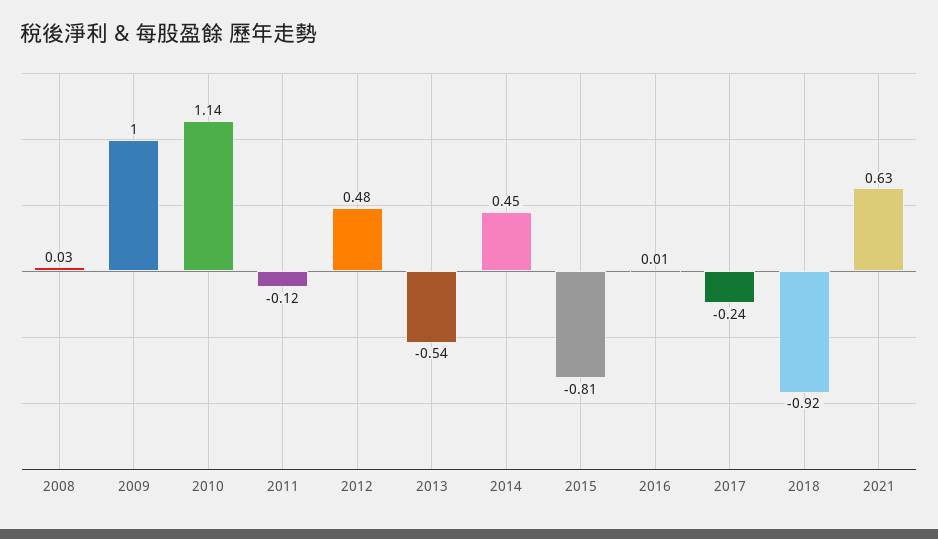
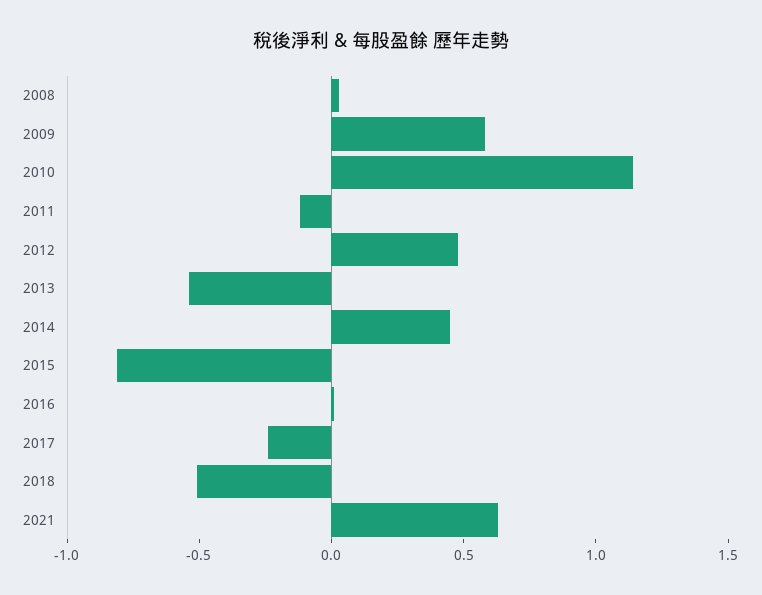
  {
    "2008": 0.03,
-   "2009": 1,
+   "2009": 0.6,
    "2010": 1.14,
    "2011": -0.12,
    "2012": 0.48,
    "2013": -0.54,
    "2014": 0.45,
    "2015": -0.81,
    "2016": 0.01,
    "2017": -0.24,
-   "2018": -0.92,
+   "2018": -0.5,
    "2021": 0.63
  }

